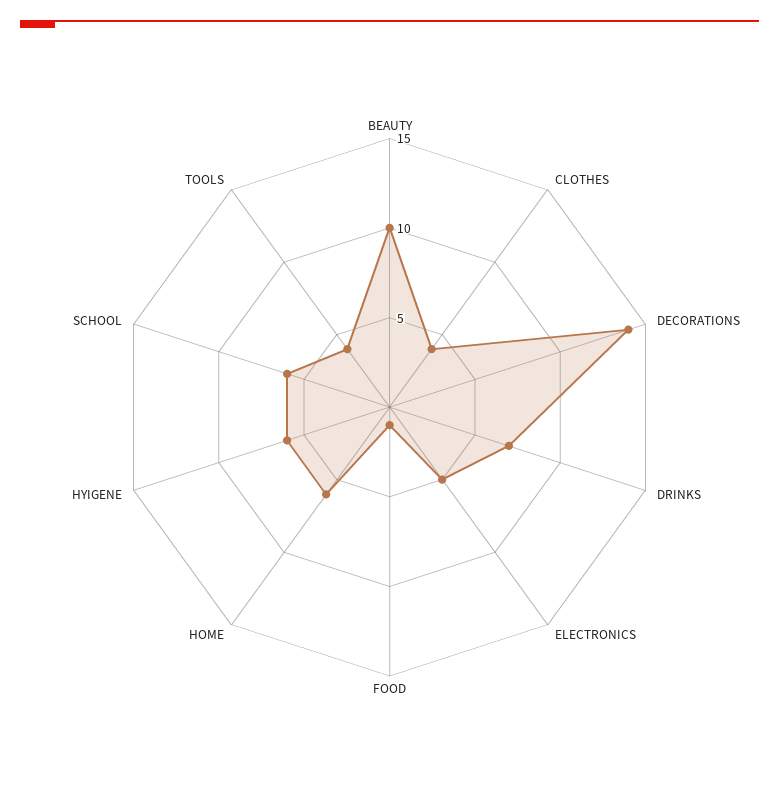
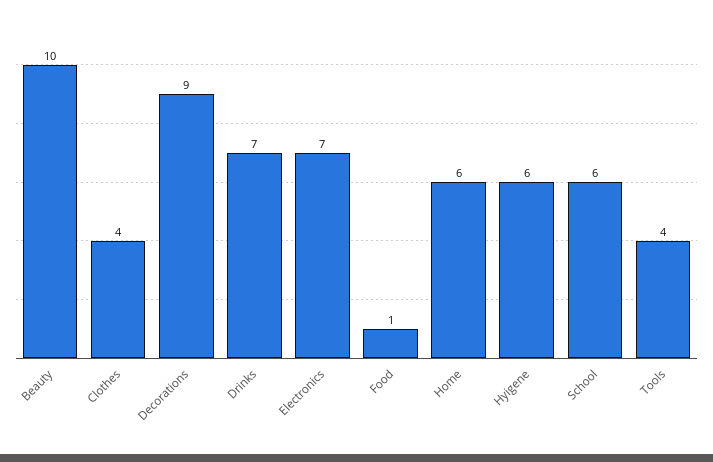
  {
    "BEAUTY": 10,
    "CLOTHES": 4,
-   "DECORATIONS": 14,
+   "DECORATIONS": 9,
    "DRINKS": 7,
-   "ELECTRONICS": 5,
+   "ELECTRONICS": 7,
    "FOOD": 1,
    "HOME": 6,
    "HYIGENE": 6,
    "SCHOOL": 6,
    "TOOLS": 4
  }

